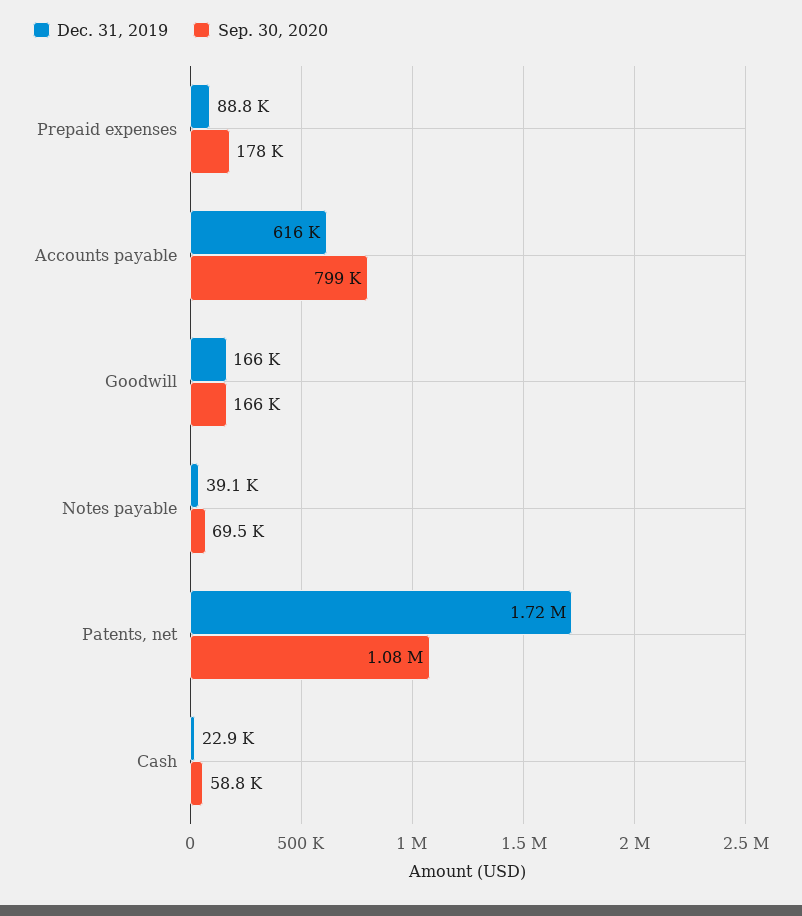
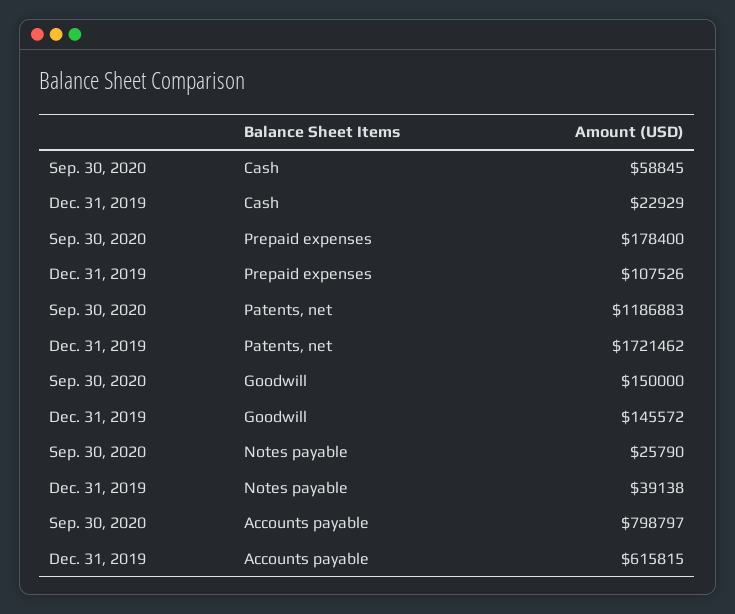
  {
    "Dec. 31, 2019": {
-     "Prepaid expenses": 88800,
+     "Prepaid expenses": 107526,
      "Accounts payable": 615815,
-     "Goodwill": 166000,
+     "Goodwill": 145572,
      "Notes payable": 39138,
      "Patents, net": 1721462,
      "Cash": 22929
    },
    "Sep. 30, 2020": {
      "Prepaid expenses": 178400,
      "Accounts payable": 798797,
-     "Goodwill": 166000,
+     "Goodwill": 150000,
-     "Notes payable": 69500,
+     "Notes payable": 25790,
-     "Patents, net": 1080000,
+     "Patents, net": 1186883,
      "Cash": 58845
    }
  }

